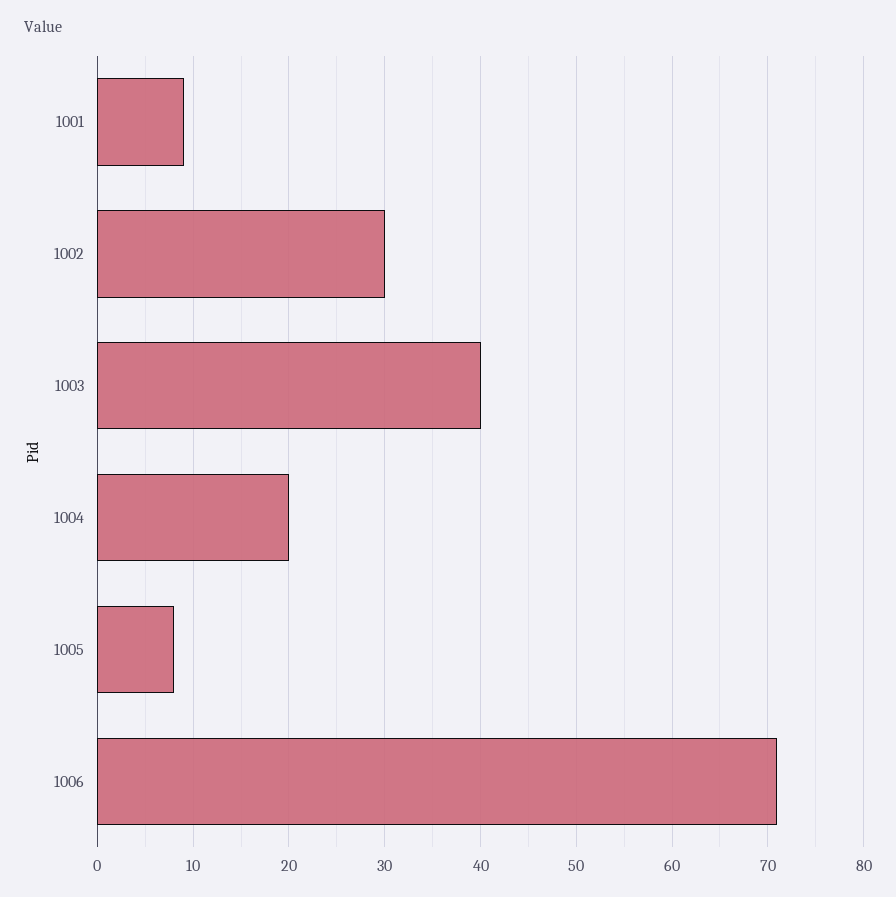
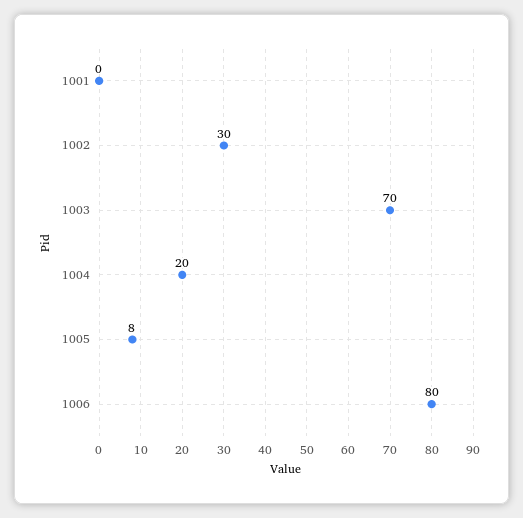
  {
-   "1001": 9,
+   "1001": 0,
    "1002": 30,
-   "1003": 40,
+   "1003": 70,
    "1004": 20,
    "1005": 8,
-   "1006": 71
+   "1006": 80
  }

